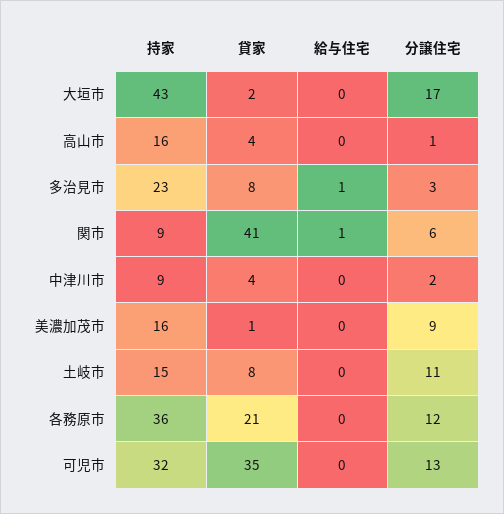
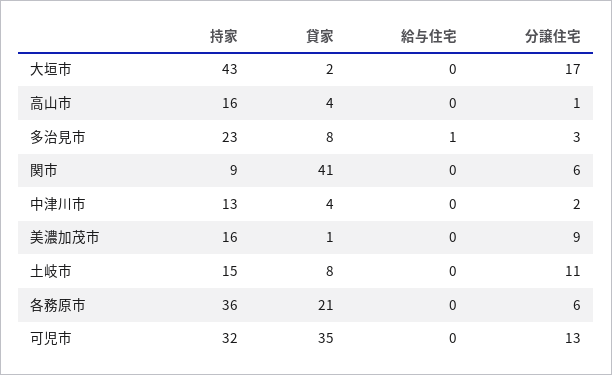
  {
    "持家": {
      "大垣市": 43,
      "高山市": 16,
      "多治見市": 23,
      "関市": 9,
-     "中津川市": 9,
+     "中津川市": 13,
      "美濃加茂市": 16,
      "土岐市": 15,
      "各務原市": 36,
      "可児市": 32
    },
    "貸家": {
      "大垣市": 2,
      "高山市": 4,
      "多治見市": 8,
      "関市": 41,
      "中津川市": 4,
      "美濃加茂市": 1,
      "土岐市": 8,
      "各務原市": 21,
      "可児市": 35
    },
    "給与住宅": {
      "大垣市": 0,
      "高山市": 0,
      "多治見市": 1,
-     "関市": 1,
+     "関市": 0,
      "中津川市": 0,
      "美濃加茂市": 0,
      "土岐市": 0,
      "各務原市": 0,
      "可児市": 0
    },
    "分譲住宅": {
      "大垣市": 17,
      "高山市": 1,
      "多治見市": 3,
      "関市": 6,
      "中津川市": 2,
      "美濃加茂市": 9,
      "土岐市": 11,
-     "各務原市": 12,
+     "各務原市": 6,
      "可児市": 13
    }
  }

